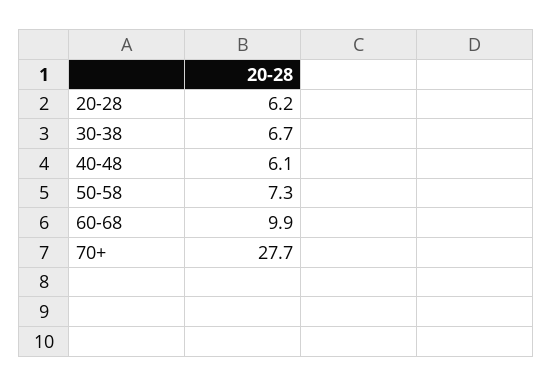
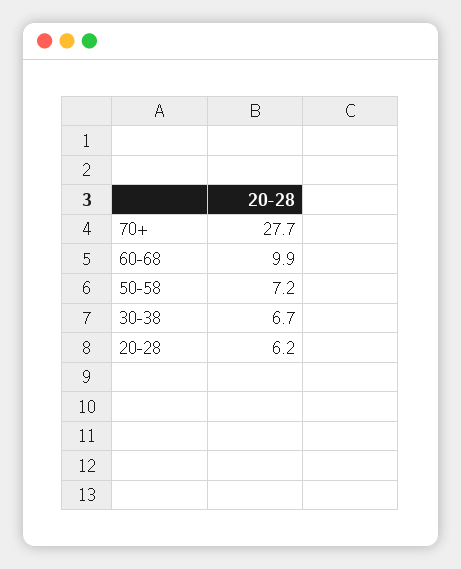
  {
    "20-28": 6.2,
    "30-38": 6.7,
-   "40-48": 6.1,
-   "50-58": 7.3,
+   "50-58": 7.2,
    "60-68": 9.9,
    "70+": 27.7
  }

